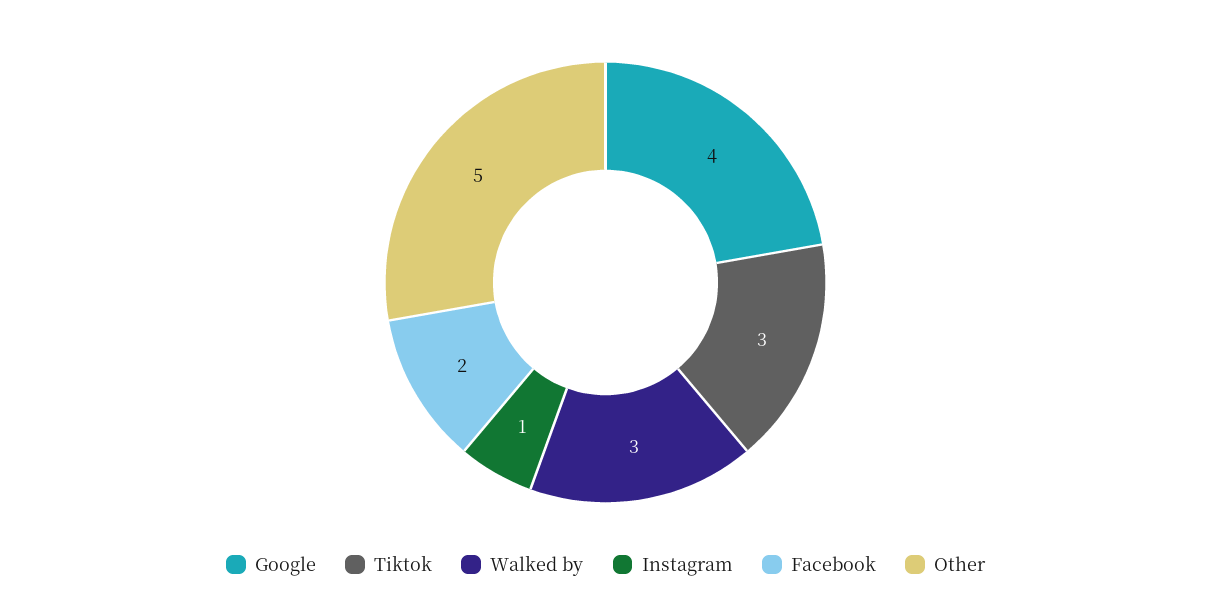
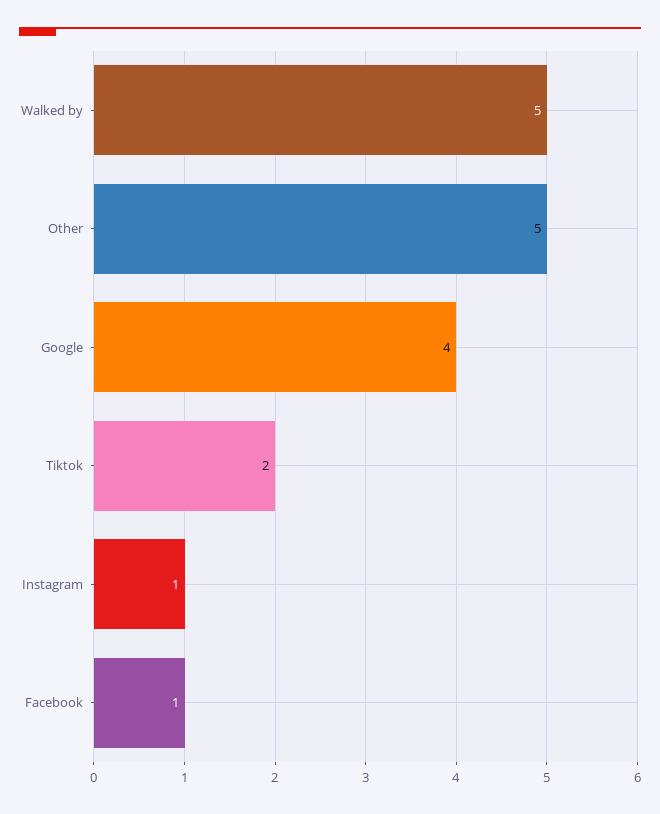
  {
    "Google": 4,
-   "Tiktok": 3,
+   "Tiktok": 2,
-   "Walked by": 3,
+   "Walked by": 5,
    "Instagram": 1,
-   "Facebook": 2,
+   "Facebook": 1,
    "Other": 5
  }

